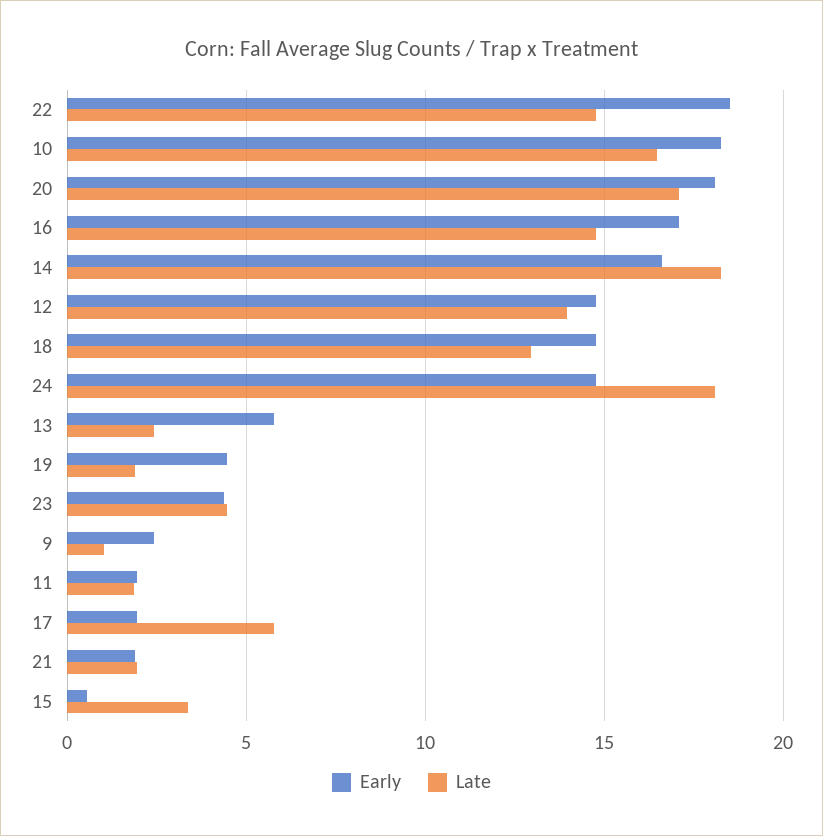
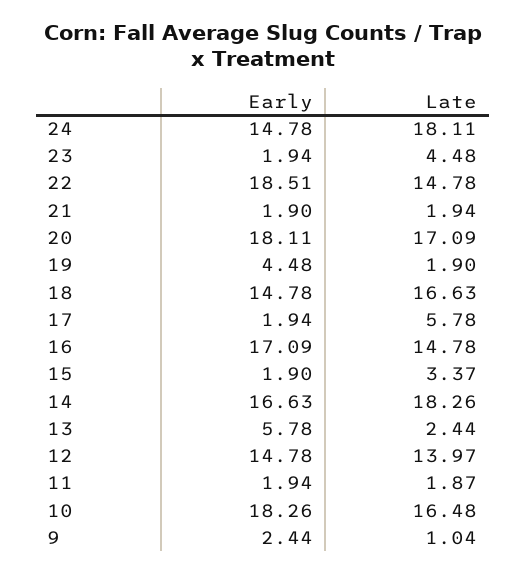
  {
    "Early": {
      "22": 18.51,
      "10": 18.26,
      "20": 18.11,
      "16": 17.09,
      "14": 16.63,
      "12": 14.78,
      "18": 14.78,
      "24": 14.78,
      "13": 5.78,
      "19": 4.48,
-     "23": 4.5,
+     "23": 1.94,
      "9": 2.44,
      "11": 1.94,
      "17": 1.94,
      "21": 1.9,
-     "15": 0.5
+     "15": 1.9
    },
    "Late": {
      "22": 14.78,
      "10": 16.48,
      "20": 17.09,
      "16": 14.78,
      "14": 18.26,
      "12": 13.97,
-     "18": 13,
+     "18": 16.63,
      "24": 18.11,
      "13": 2.44,
      "19": 1.9,
      "23": 4.48,
      "9": 1.04,
      "11": 1.87,
      "17": 5.78,
      "21": 1.94,
      "15": 3.37
    }
  }

